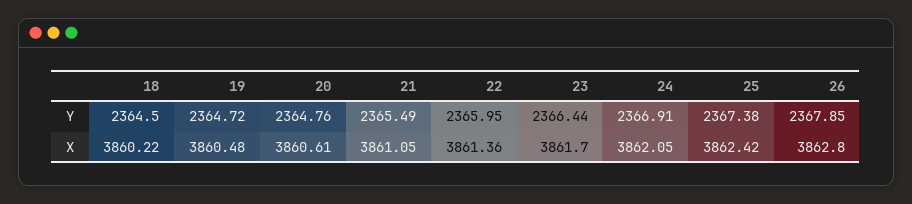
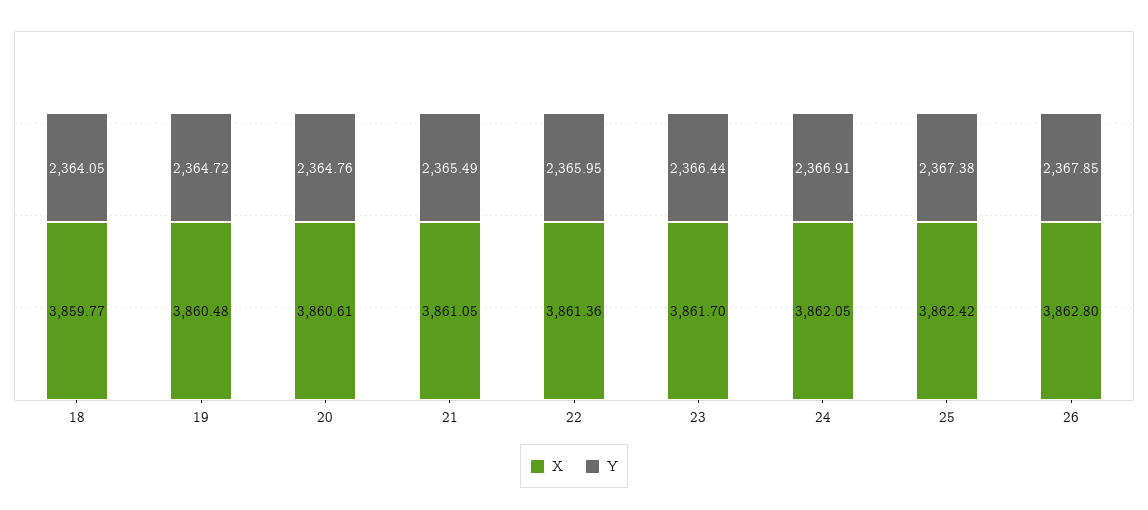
  {
    "Y": {
-     "18": 2364.5,
+     "18": 2364.05,
      "19": 2364.72,
      "20": 2364.76,
      "21": 2365.49,
      "22": 2365.95,
      "23": 2366.44,
      "24": 2366.91,
      "25": 2367.38,
      "26": 2367.85
    },
    "X": {
-     "18": 3860.22,
+     "18": 3859.77,
      "19": 3860.48,
      "20": 3860.61,
      "21": 3861.05,
      "22": 3861.36,
      "23": 3861.7,
      "24": 3862.05,
      "25": 3862.42,
      "26": 3862.8
    }
  }

